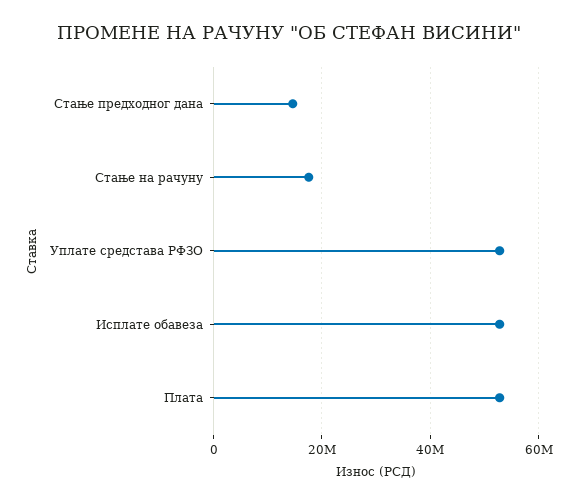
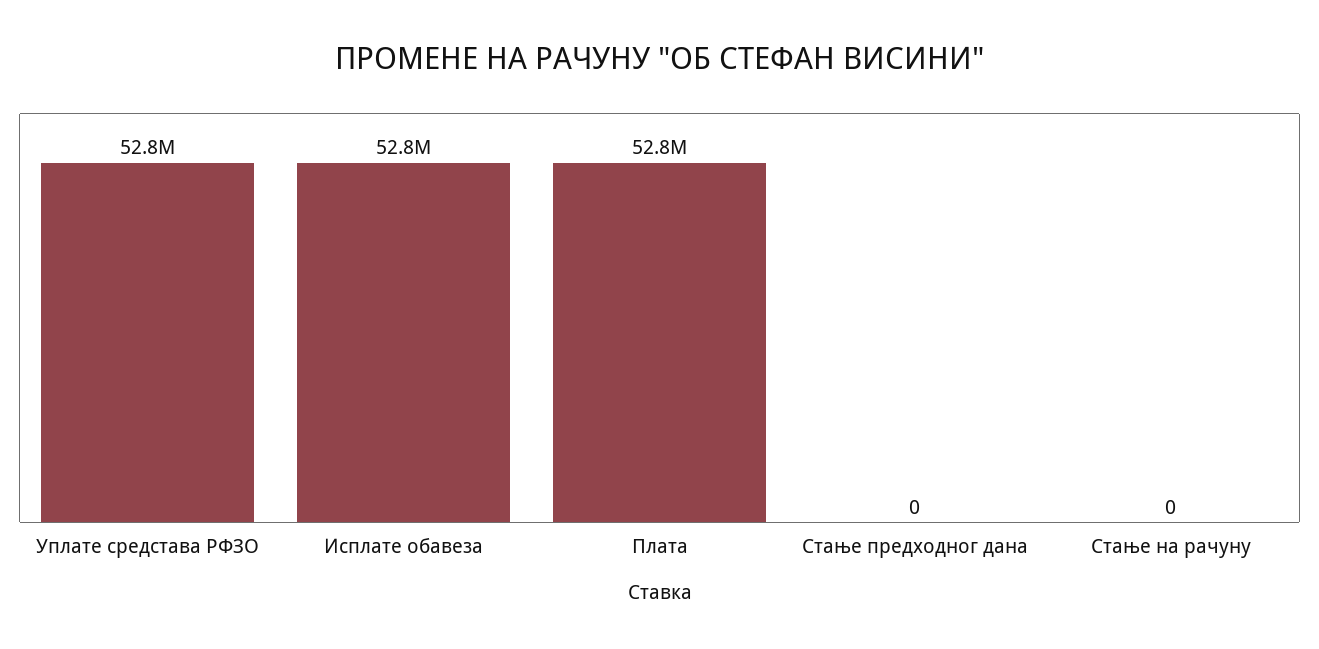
  {
-   "Стање предходног дана": 14000000,
+   "Стање предходног дана": 0,
-   "Стање на рачуну": 18000000,
+   "Стање на рачуну": 0,
    "Уплате средстава РФЗО": 52800000,
    "Исплате обавеза": 52800000,
    "Плата": 52800000
  }

